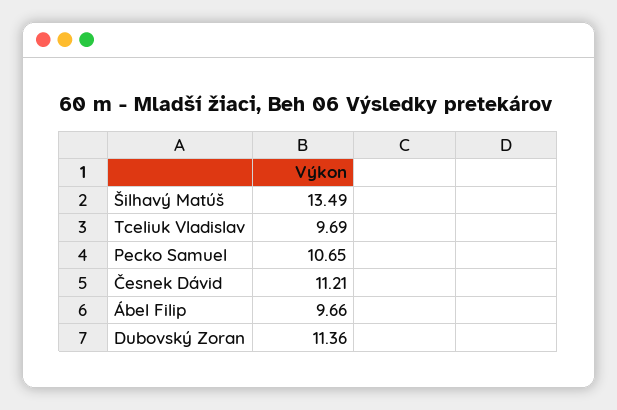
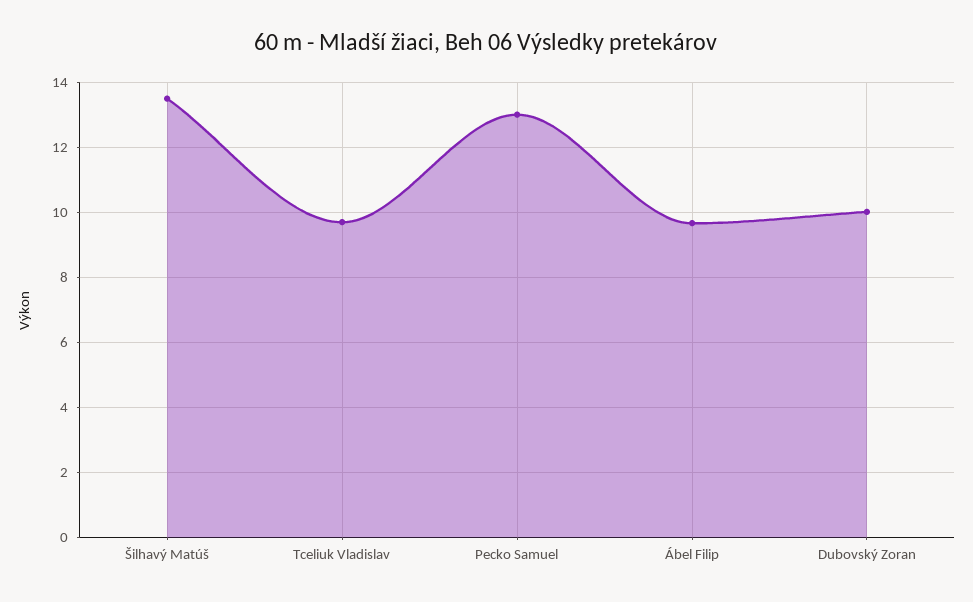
  {
    "Šilhavý Matúš": 13.49,
    "Tceliuk Vladislav": 9.69,
-   "Pecko Samuel": 10.65,
+   "Pecko Samuel": 13,
-   "Česnek Dávid": 11.21,
    "Ábel Filip": 9.66,
-   "Dubovský Zoran": 11.36
+   "Dubovský Zoran": 10
  }

